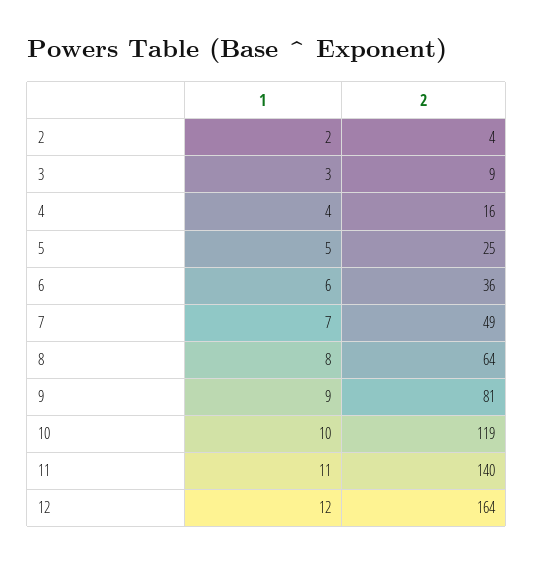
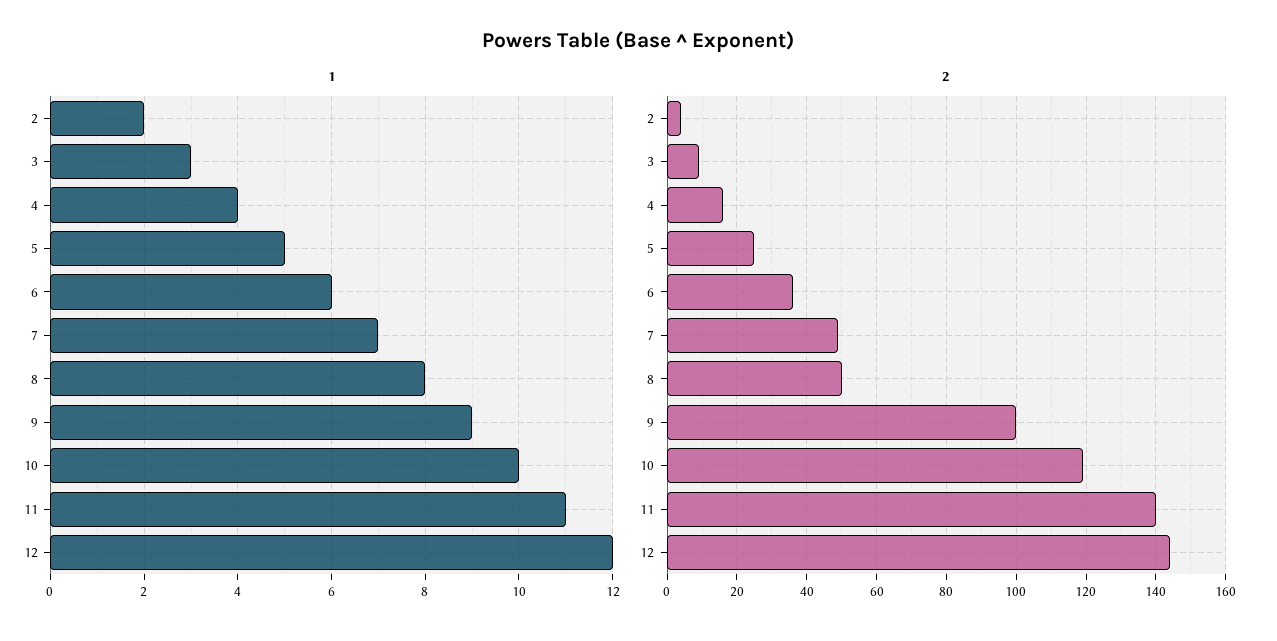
  {
    "1": {
      "2": 2,
      "3": 3,
      "4": 4,
      "5": 5,
      "6": 6,
      "7": 7,
      "8": 8,
      "9": 9,
      "10": 10,
      "11": 11,
      "12": 12
    },
    "2": {
      "2": 4,
      "3": 9,
      "4": 16,
      "5": 25,
      "6": 36,
      "7": 49,
-     "8": 64,
+     "8": 50,
-     "9": 81,
+     "9": 100,
      "10": 119,
      "11": 140,
-     "12": 164
+     "12": 145
    }
  }

